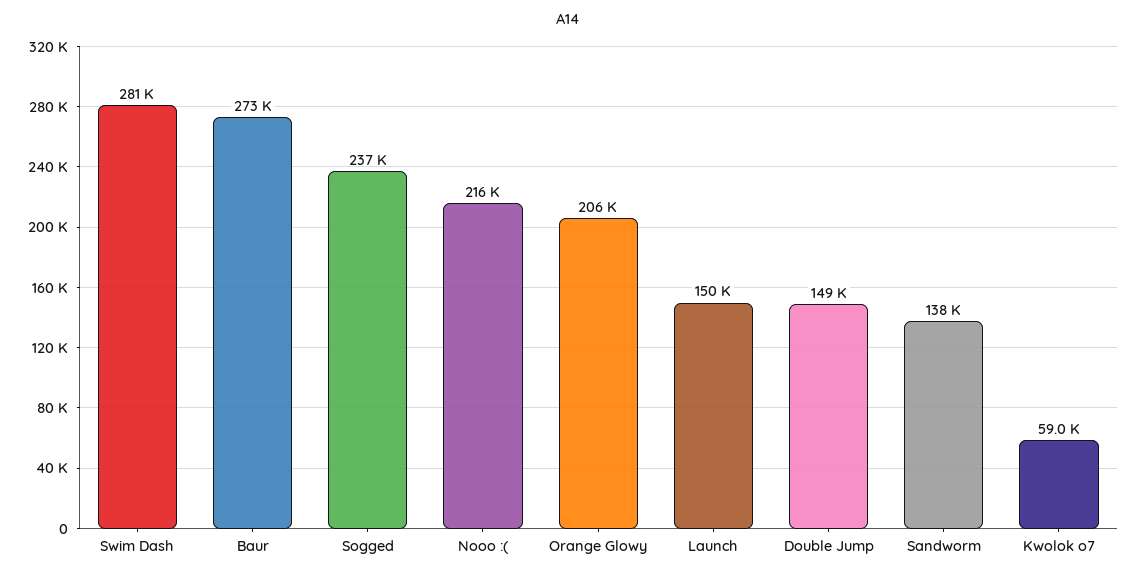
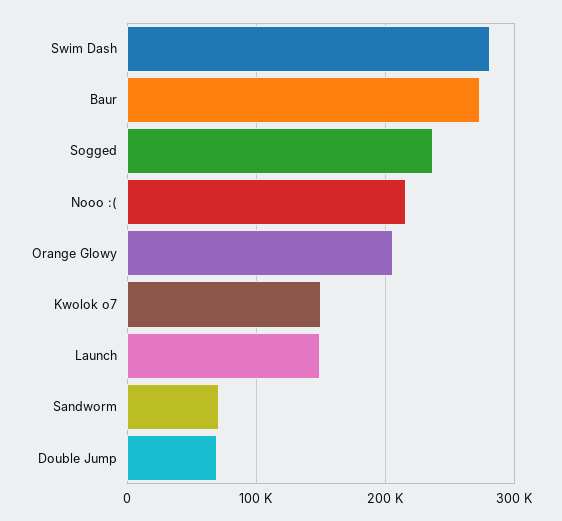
  {
    "Swim Dash": 281000,
    "Baur": 273000,
    "Sogged": 237000,
    "Nooo :(": 216000,
    "Orange Glowy": 206000,
    "Launch": 150000,
-   "Double Jump": 149000,
+   "Double Jump": 70000,
-   "Sandworm": 138000,
+   "Sandworm": 70000,
-   "Kwolok o7": 59000
+   "Kwolok o7": 150000
  }

